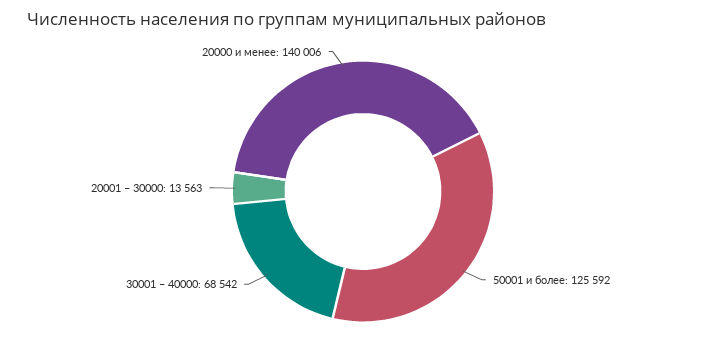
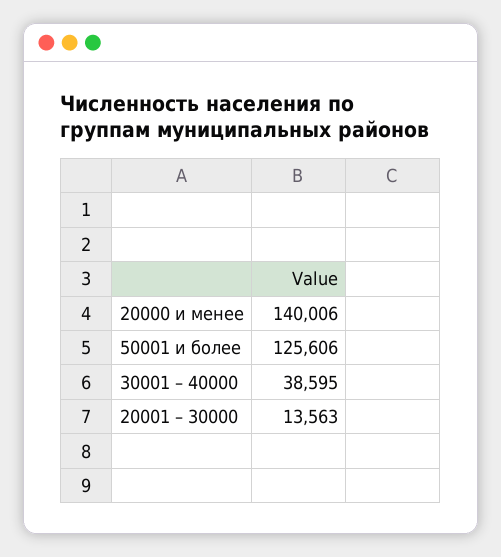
  {
-   "50001 и более": 125592,
+   "50001 и более": 125606,
-   "30001 – 40000": 68542,
+   "30001 – 40000": 38595,
    "20001 – 30000": 13563,
    "20000 и менее": 140006
  }

